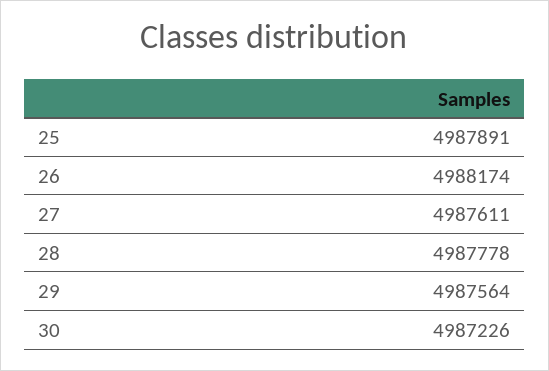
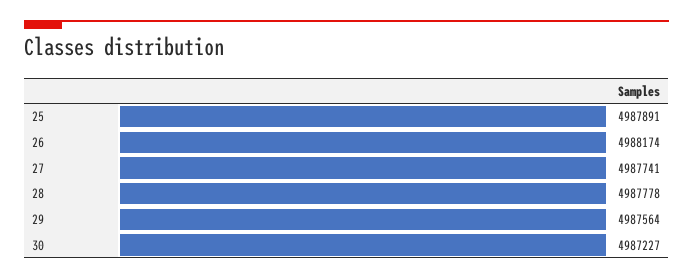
  {
    "25": 4987891,
    "26": 4988174,
-   "27": 4987611,
+   "27": 4987741,
    "28": 4987778,
    "29": 4987564,
-   "30": 4987226
+   "30": 4987227
  }

